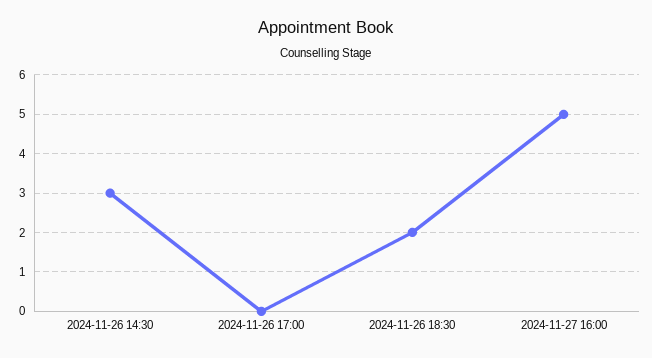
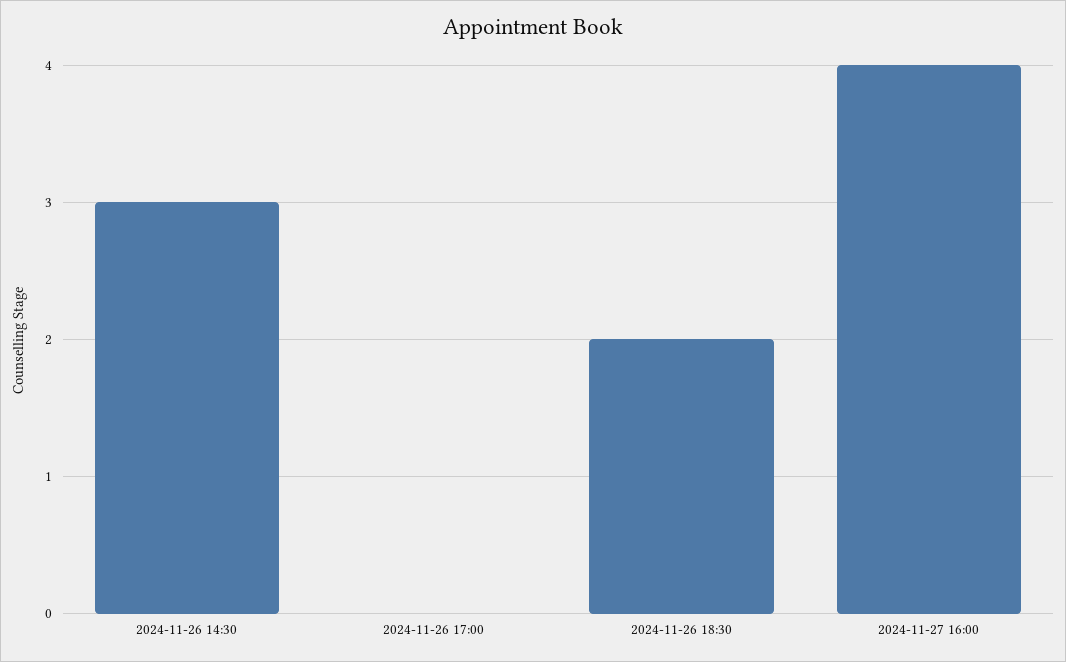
  {
    "2024-11-26 14:30": 3,
    "2024-11-26 17:00": 0,
    "2024-11-26 18:30": 2,
-   "2024-11-27 16:00": 5
+   "2024-11-27 16:00": 4
  }

